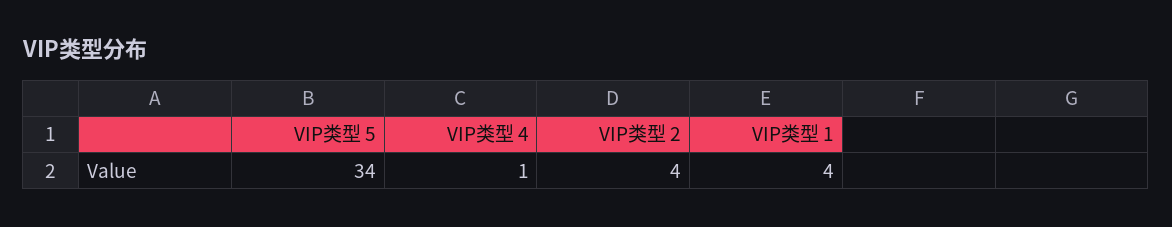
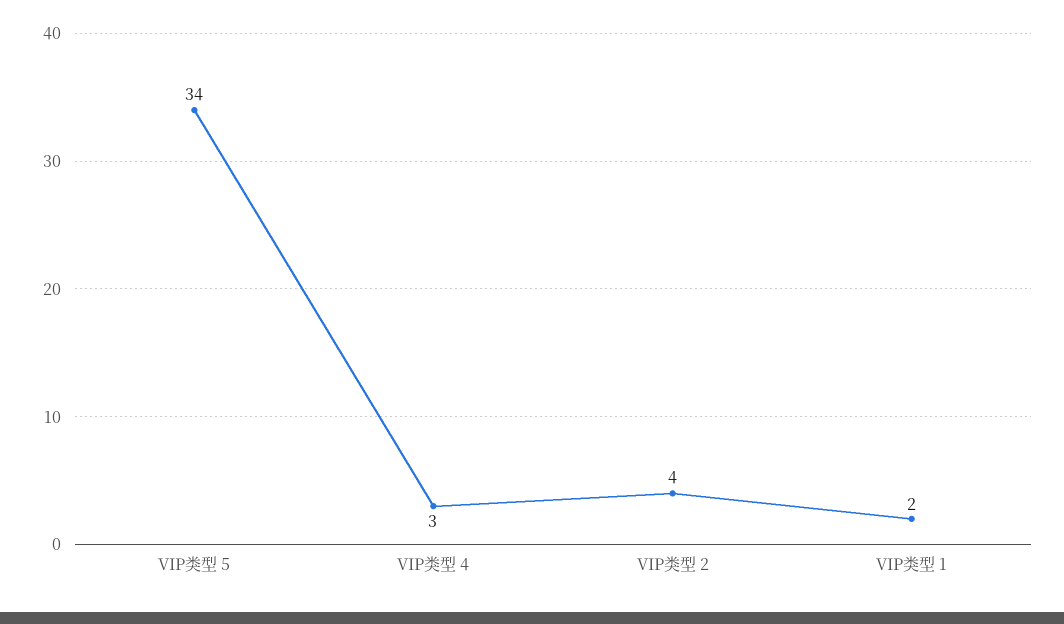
  {
    "VIP类型 5": 34,
-   "VIP类型 4": 1,
+   "VIP类型 4": 3,
    "VIP类型 2": 4,
-   "VIP类型 1": 4
+   "VIP类型 1": 2
  }

